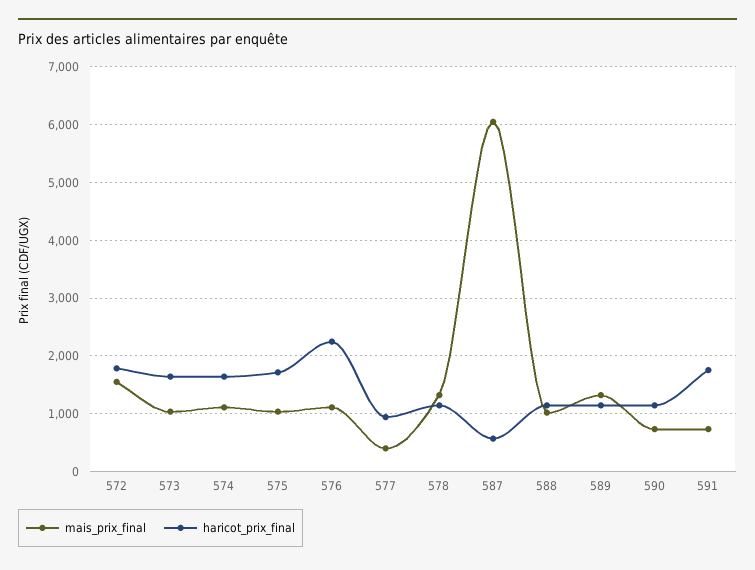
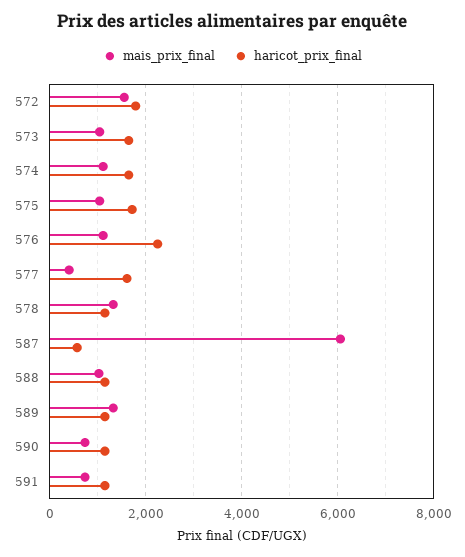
  {
    "mais_prix_final": {
      "572": 1600,
      "573": 1000,
      "574": 1200,
      "575": 1000,
      "576": 1200,
      "577": 400,
      "578": 1400,
      "587": 6000,
      "588": 1000,
      "589": 1400,
      "590": 800,
      "591": 800
    },
    "haricot_prix_final": {
      "572": 1800,
      "573": 1600,
      "574": 1600,
      "575": 1800,
      "576": 2200,
-     "577": 1000,
+     "577": 1600,
      "578": 1200,
      "587": 600,
      "588": 1200,
      "589": 1200,
      "590": 1200,
-     "591": 1800
+     "591": 1200
    }
  }

